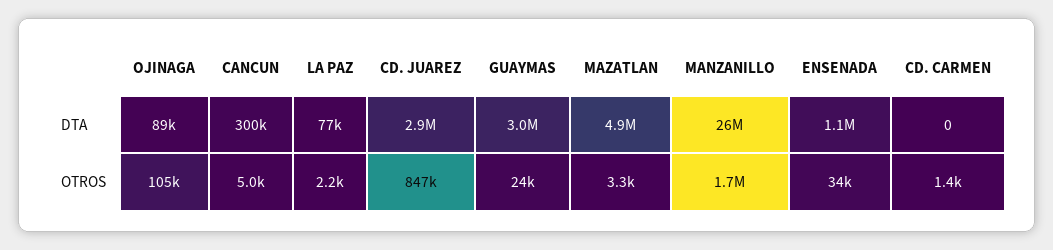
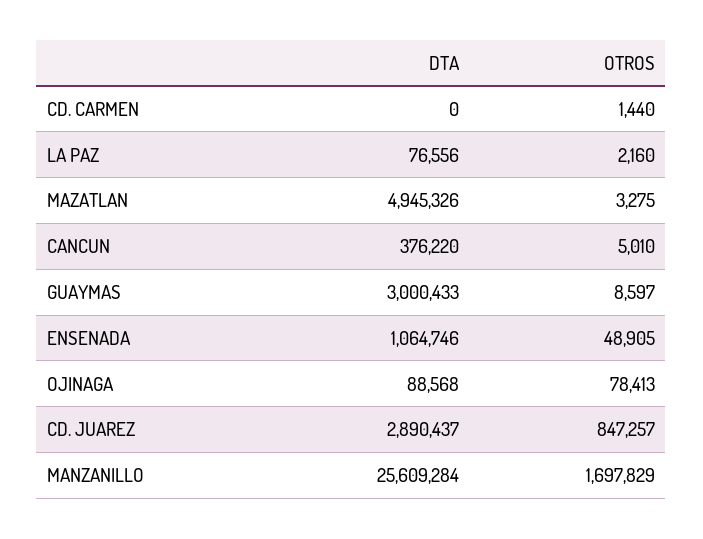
  {
    "OJINAGA": {
      "DTA": 88568,
-     "OTROS": 105000
+     "OTROS": 78413
    },
    "CANCUN": {
-     "DTA": 300000,
+     "DTA": 376220,
      "OTROS": 5010
    },
    "LA PAZ": {
      "DTA": 76556,
      "OTROS": 2160
    },
    "CD. JUAREZ": {
      "DTA": 2890437,
      "OTROS": 847257
    },
    "GUAYMAS": {
      "DTA": 3000433,
-     "OTROS": 24000
+     "OTROS": 8597
    },
    "MAZATLAN": {
      "DTA": 4945326,
      "OTROS": 3275
    },
    "MANZANILLO": {
      "DTA": 25609284,
      "OTROS": 1697829
    },
    "ENSENADA": {
      "DTA": 1064746,
-     "OTROS": 34000
+     "OTROS": 48905
    },
    "CD. CARMEN": {
      "DTA": 0,
      "OTROS": 1440
    }
  }

